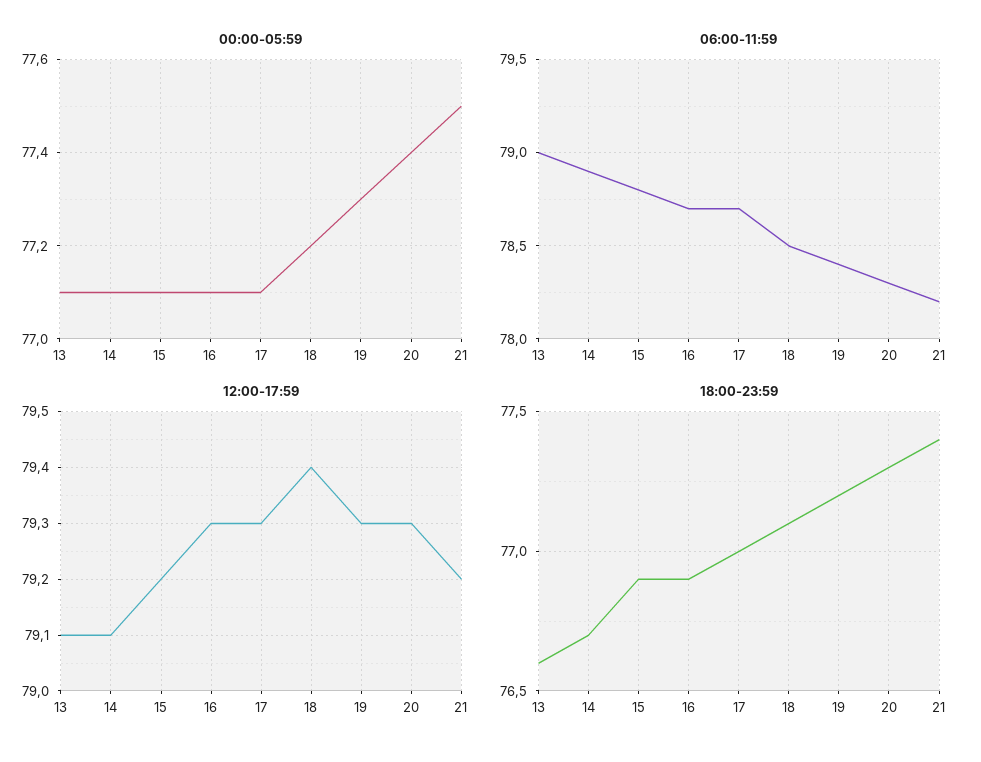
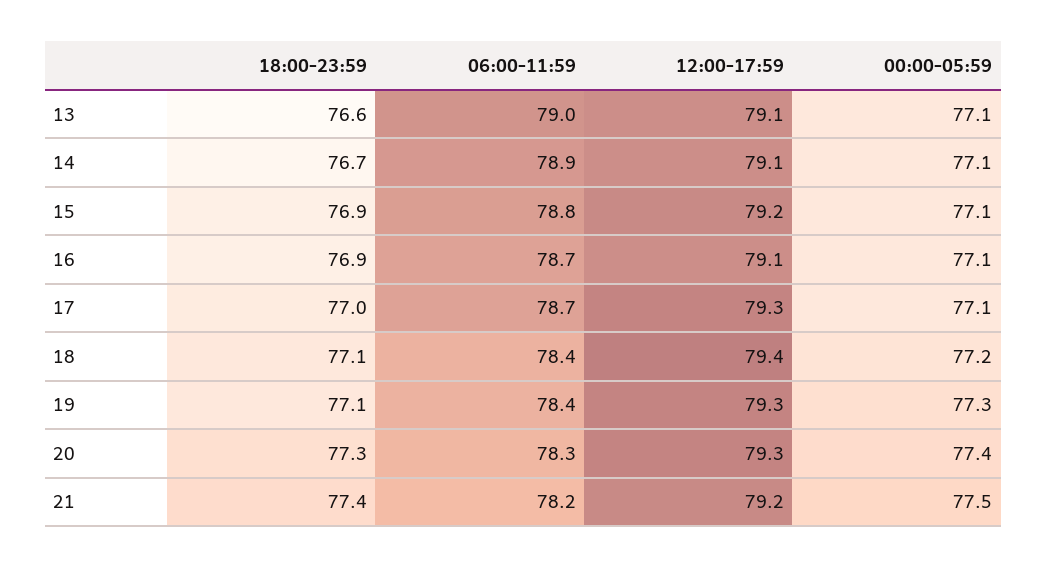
  {
    "00:00-05:59": {
      "13": 77.1,
      "14": 77.1,
      "15": 77.1,
      "16": 77.1,
      "17": 77.1,
      "18": 77.2,
      "19": 77.3,
      "20": 77.4,
      "21": 77.5
    },
    "06:00-11:59": {
      "13": 79,
      "14": 78.9,
      "15": 78.8,
      "16": 78.7,
      "17": 78.7,
-     "18": 78.5,
+     "18": 78.4,
      "19": 78.4,
      "20": 78.3,
      "21": 78.2
    },
    "12:00-17:59": {
      "13": 79.1,
      "14": 79.1,
      "15": 79.2,
-     "16": 79.3,
+     "16": 79.1,
      "17": 79.3,
      "18": 79.4,
      "19": 79.3,
      "20": 79.3,
      "21": 79.2
    },
    "18:00-23:59": {
      "13": 76.6,
      "14": 76.7,
      "15": 76.9,
      "16": 76.9,
      "17": 77,
      "18": 77.1,
-     "19": 77.2,
+     "19": 77.1,
      "20": 77.3,
      "21": 77.4
    }
  }

